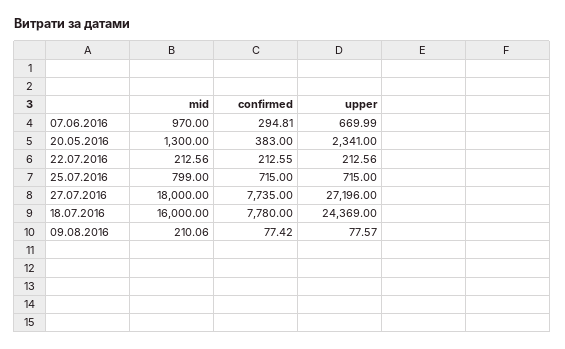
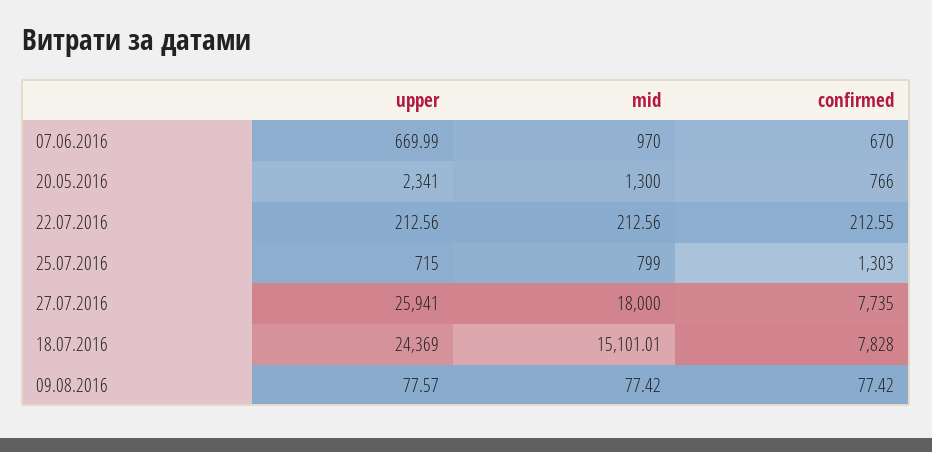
  {
    "mid": {
      "07.06.2016": 970,
      "20.05.2016": 1300,
      "22.07.2016": 212.56,
      "25.07.2016": 799,
      "27.07.2016": 18000,
-     "18.07.2016": 16000,
+     "18.07.2016": 15101.01,
-     "09.08.2016": 210.06
+     "09.08.2016": 77.42
    },
    "confirmed": {
-     "07.06.2016": 294.81,
+     "07.06.2016": 670,
-     "20.05.2016": 383,
+     "20.05.2016": 766,
      "22.07.2016": 212.55,
-     "25.07.2016": 715,
+     "25.07.2016": 1303,
      "27.07.2016": 7735,
-     "18.07.2016": 7780,
+     "18.07.2016": 7828,
      "09.08.2016": 77.42
    },
    "upper": {
      "07.06.2016": 669.99,
      "20.05.2016": 2341,
      "22.07.2016": 212.56,
      "25.07.2016": 715,
-     "27.07.2016": 27196,
+     "27.07.2016": 25941,
      "18.07.2016": 24369,
      "09.08.2016": 77.57
    }
  }

